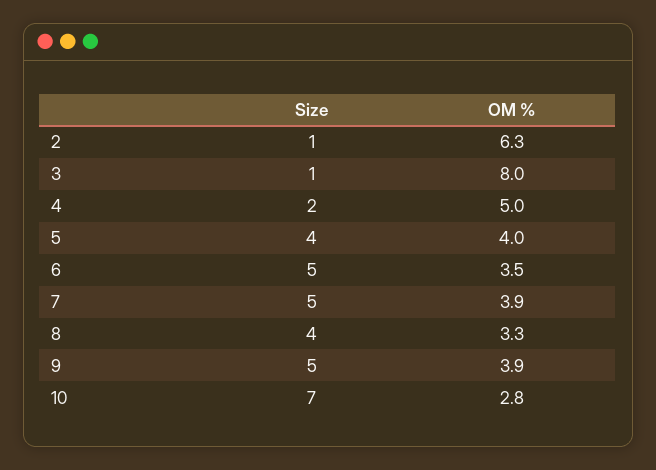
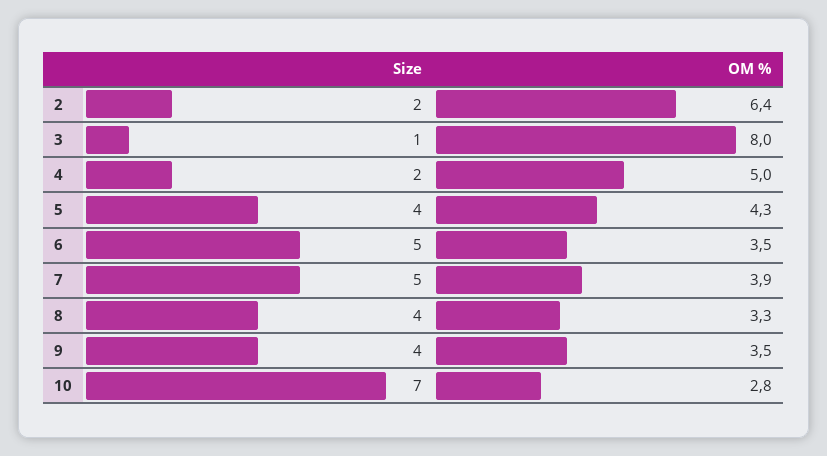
  {
    "Size": {
-     "2": 1,
+     "2": 2,
      "3": 1,
      "4": 2,
      "5": 4,
      "6": 5,
      "7": 5,
      "8": 4,
-     "9": 5,
+     "9": 4,
      "10": 7
    },
    "OM %": {
-     "2": 6.3,
+     "2": 6.4,
      "3": 8,
      "4": 5,
-     "5": 4,
+     "5": 4.3,
      "6": 3.5,
      "7": 3.9,
      "8": 3.3,
-     "9": 3.9,
+     "9": 3.5,
      "10": 2.8
    }
  }

